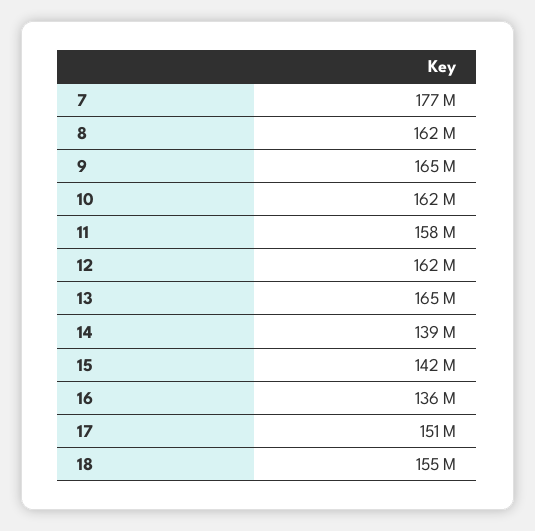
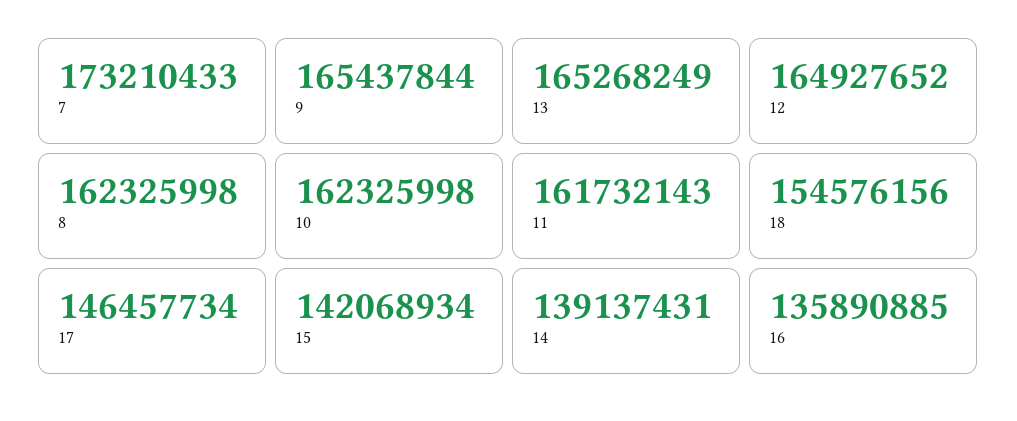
  {
-   "7": 177000000,
+   "7": 173210433,
    "8": 162325998,
    "9": 165437844,
    "10": 162325998,
-   "11": 158000000,
+   "11": 161732143,
-   "12": 162000000,
+   "12": 164927652,
    "13": 165268249,
    "14": 139137431,
    "15": 142068934,
    "16": 135890885,
-   "17": 151000000,
+   "17": 146457734,
    "18": 154576156
  }

